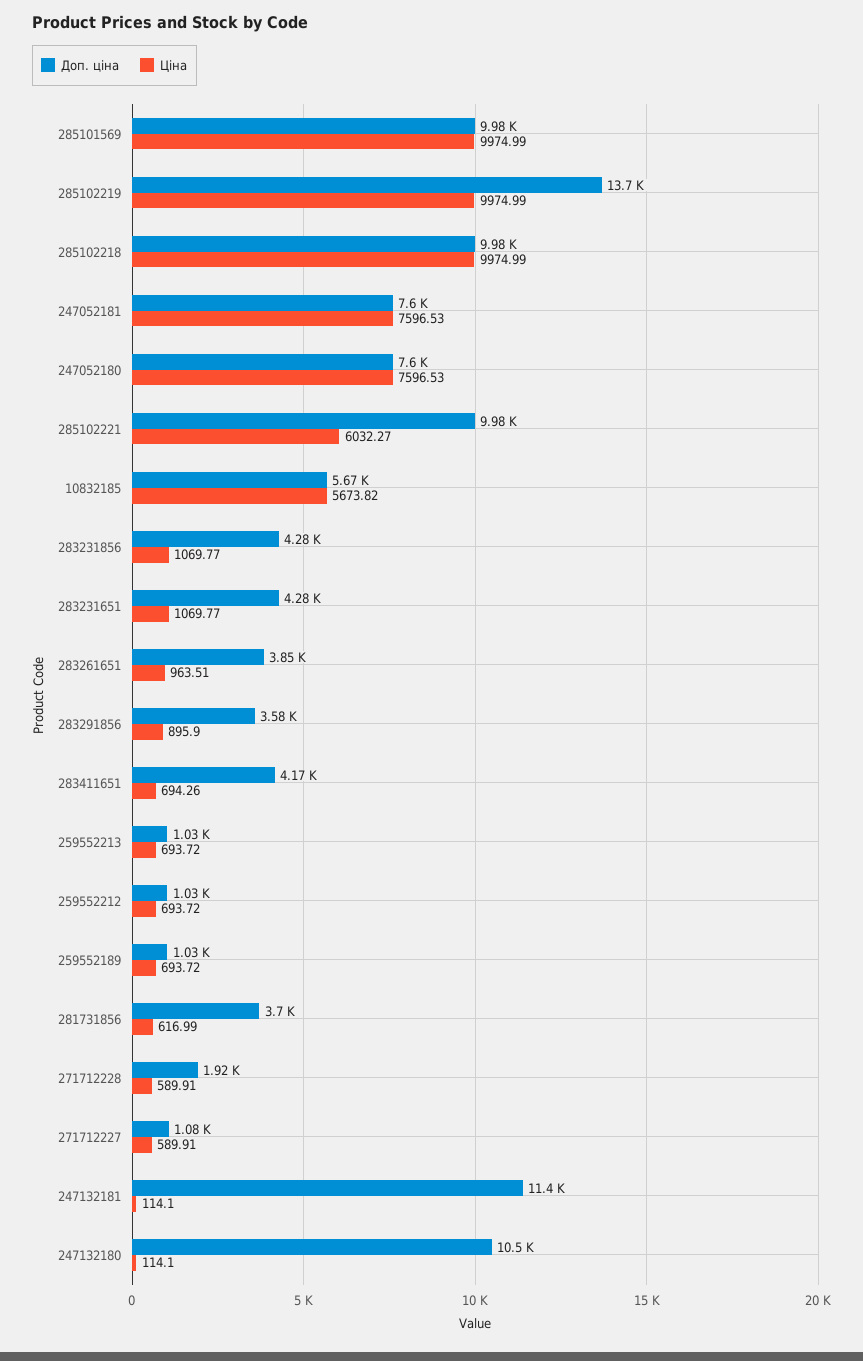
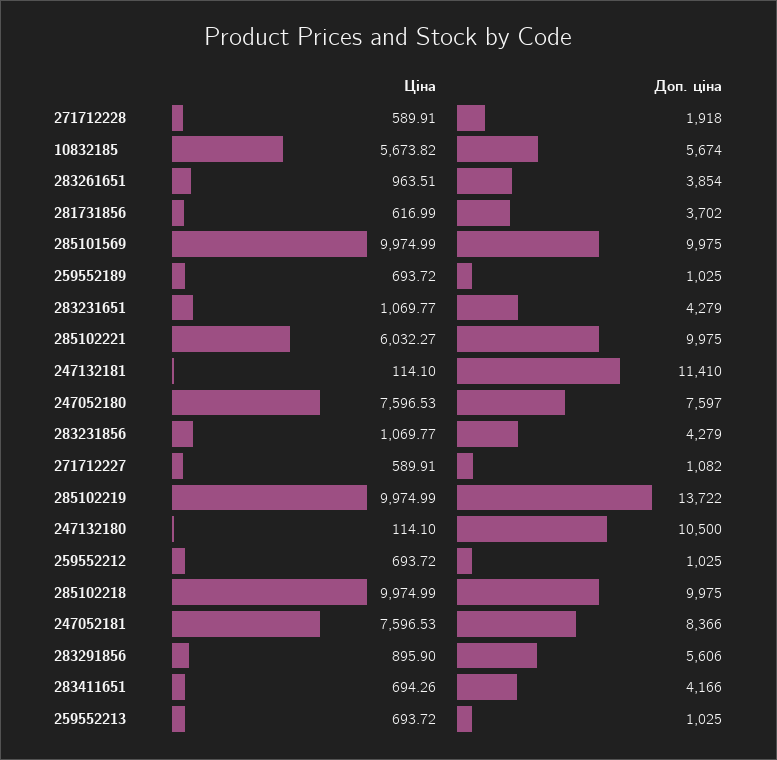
  {
    "Доп. ціна": {
      "285101569": 9975,
      "285102219": 13722,
      "285102218": 9975,
-     "247052181": 7600,
+     "247052181": 8366,
      "247052180": 7597,
      "285102221": 9975,
      "10832185": 5674,
      "283231856": 4279,
      "283231651": 4279,
      "283261651": 3854,
-     "283291856": 3580,
+     "283291856": 5606,
      "283411651": 4166,
      "259552213": 1025,
      "259552212": 1025,
      "259552189": 1025,
      "281731856": 3702,
      "271712228": 1918,
      "271712227": 1082,
      "247132181": 11410,
      "247132180": 10500
    },
    "Ціна": {
      "285101569": 9974.99,
      "285102219": 9974.99,
      "285102218": 9974.99,
      "247052181": 7596.53,
      "247052180": 7596.53,
      "285102221": 6032.27,
      "10832185": 5673.82,
      "283231856": 1069.77,
      "283231651": 1069.77,
      "283261651": 963.51,
      "283291856": 895.9,
      "283411651": 694.26,
      "259552213": 693.72,
      "259552212": 693.72,
      "259552189": 693.72,
      "281731856": 616.99,
      "271712228": 589.91,
      "271712227": 589.91,
      "247132181": 114.1,
      "247132180": 114.1
    }
  }

